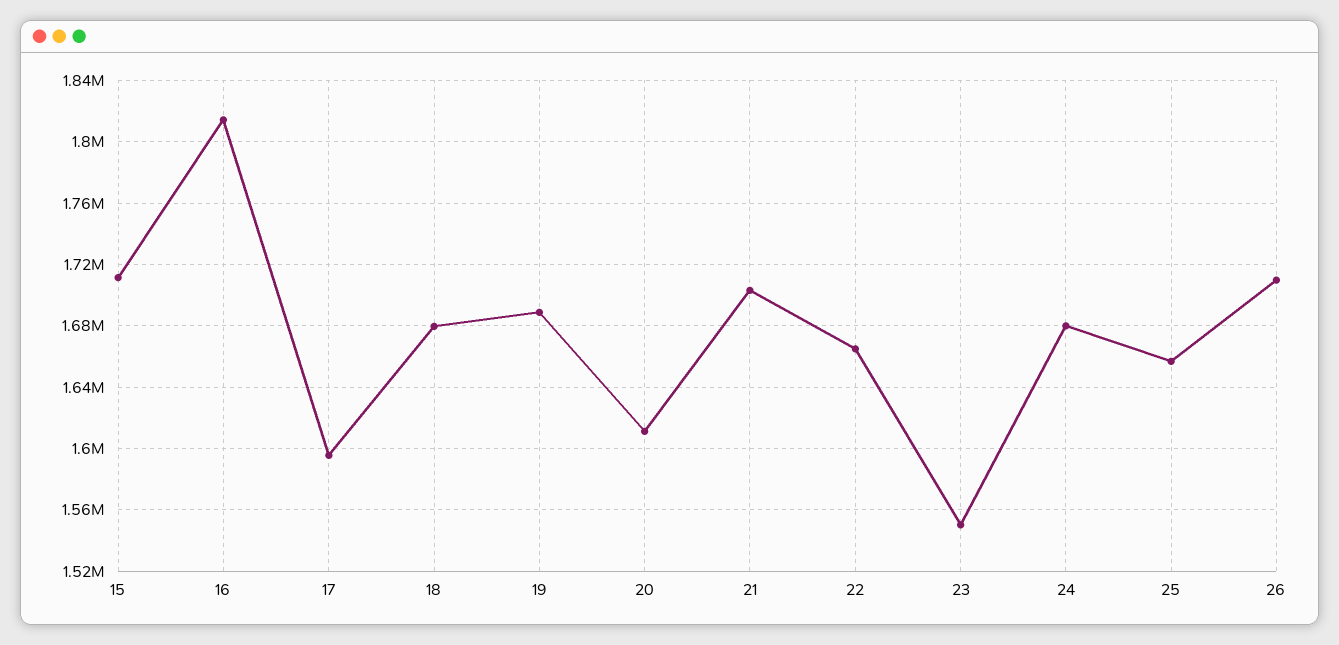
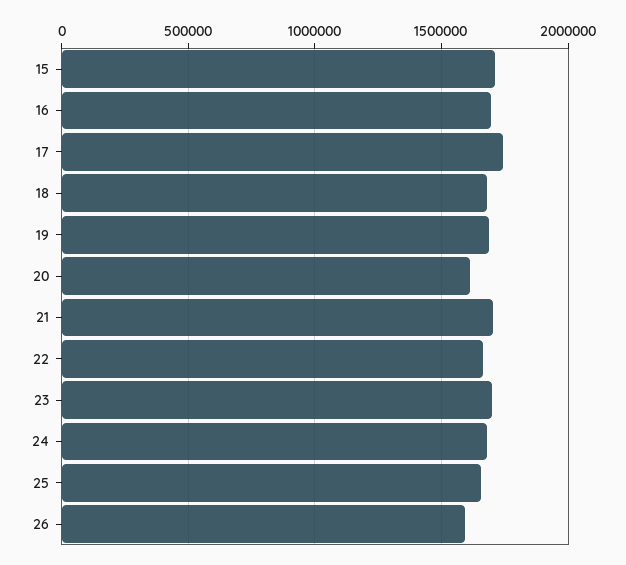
  {
    "15": 1710000,
-   "16": 1815000,
+   "16": 1700000,
-   "17": 1595000,
+   "17": 1750000,
    "18": 1680000,
    "19": 1690000,
    "20": 1610000,
    "21": 1705000,
    "22": 1665000,
-   "23": 1550000,
+   "23": 1700000,
    "24": 1680000,
    "25": 1655000,
-   "26": 1710000
+   "26": 1600000
  }

